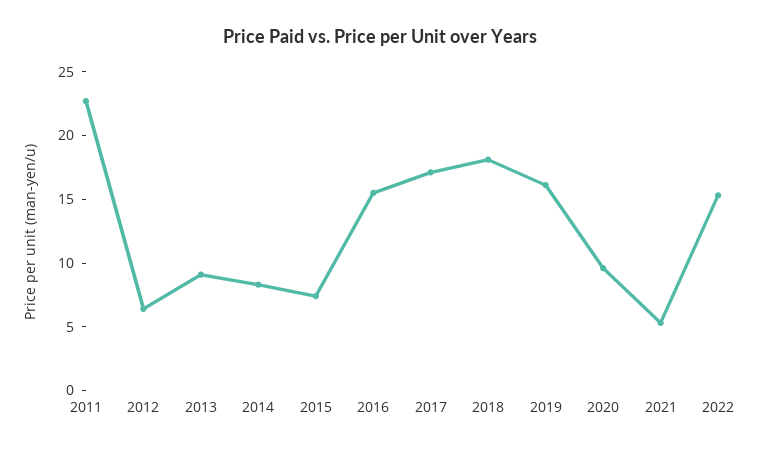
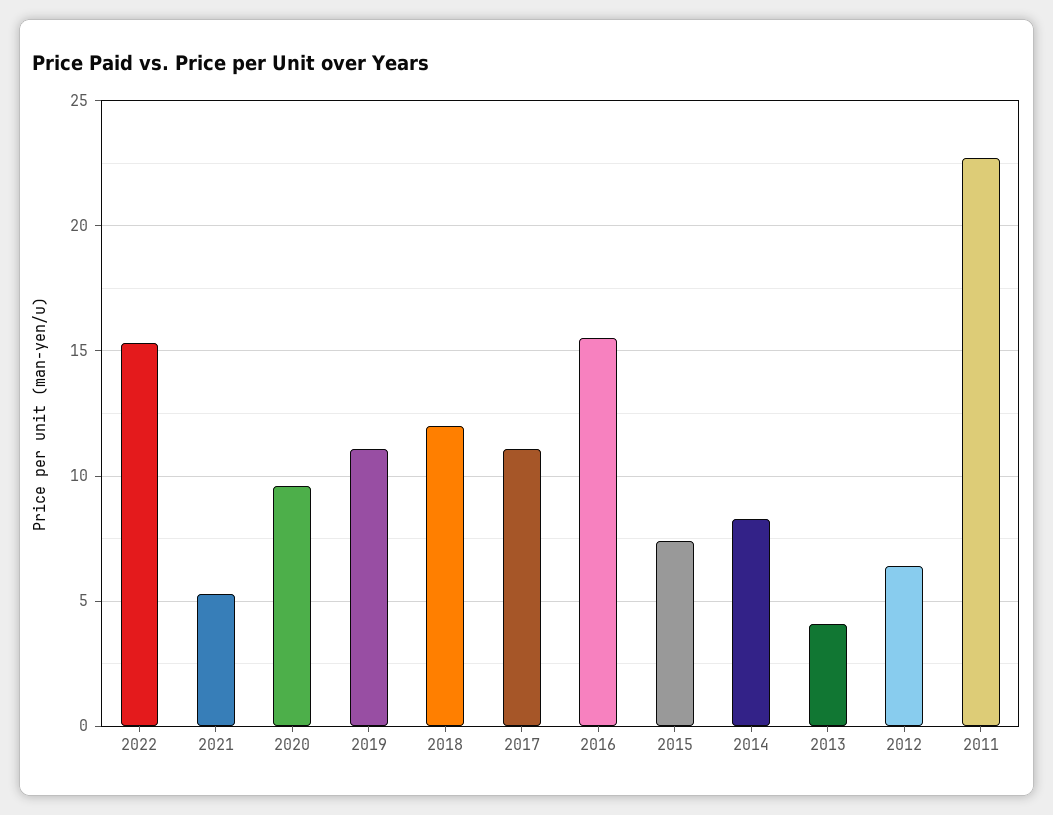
  {
    "2011": 22.5,
    "2012": 6.5,
-   "2013": 9,
+   "2013": 4,
    "2014": 8.5,
    "2015": 7.5,
    "2016": 15.5,
-   "2017": 17,
+   "2017": 11,
-   "2018": 18,
+   "2018": 12,
-   "2019": 16,
+   "2019": 11,
    "2020": 9.5,
    "2021": 5.5,
    "2022": 15.5
  }

